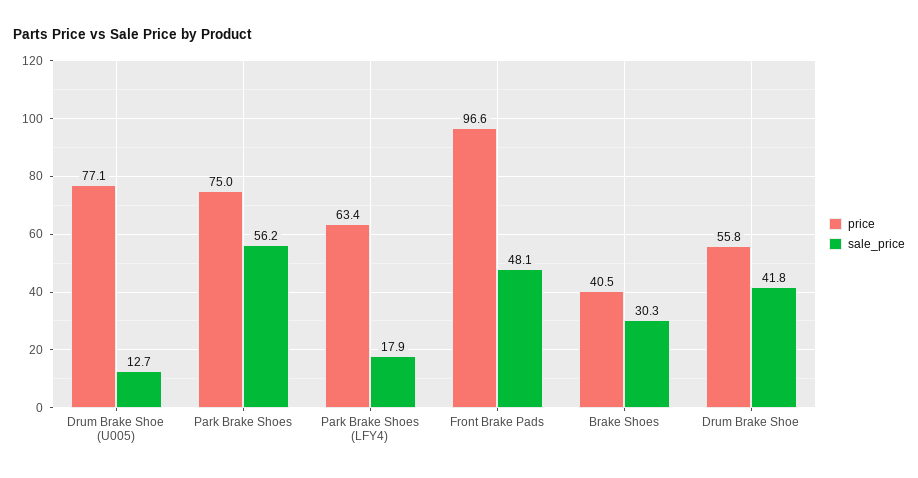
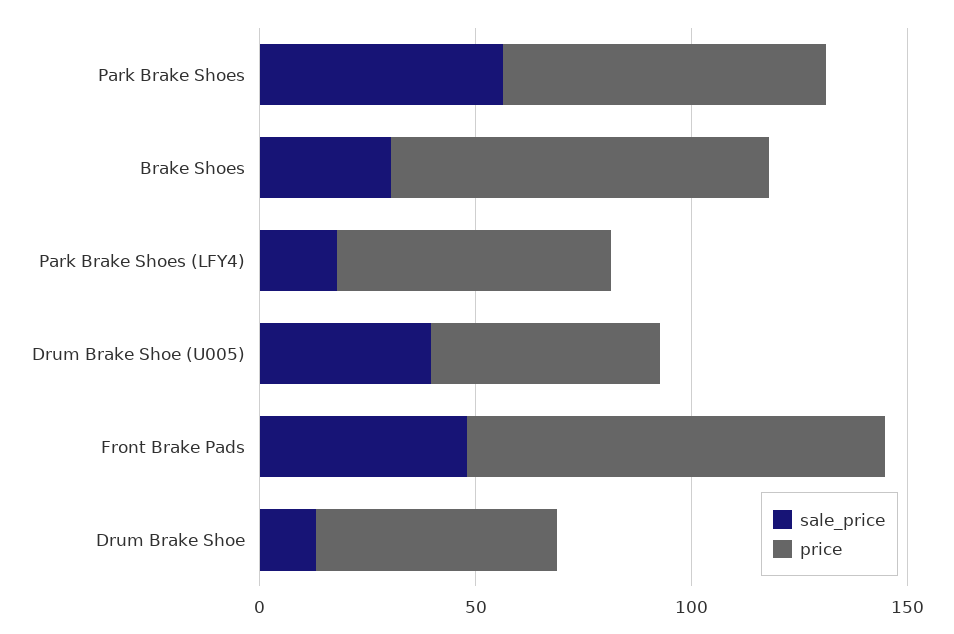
  {
    "price": {
-     "Drum Brake Shoe (U005)": 77.1,
+     "Drum Brake Shoe (U005)": 50,
      "Park Brake Shoes": 75,
      "Park Brake Shoes (LFY4)": 63.4,
      "Front Brake Pads": 96.6,
-     "Brake Shoes": 40.5,
+     "Brake Shoes": 90,
      "Drum Brake Shoe": 55.8
    },
    "sale_price": {
-     "Drum Brake Shoe (U005)": 12.7,
+     "Drum Brake Shoe (U005)": 40,
      "Park Brake Shoes": 56.2,
      "Park Brake Shoes (LFY4)": 17.9,
      "Front Brake Pads": 48.1,
      "Brake Shoes": 30.3,
-     "Drum Brake Shoe": 41.8
+     "Drum Brake Shoe": 10
    }
  }

